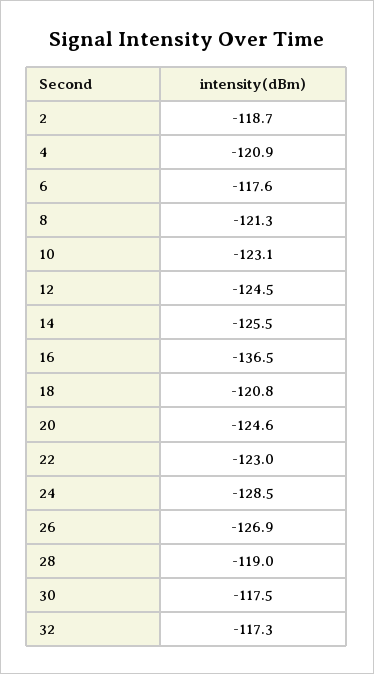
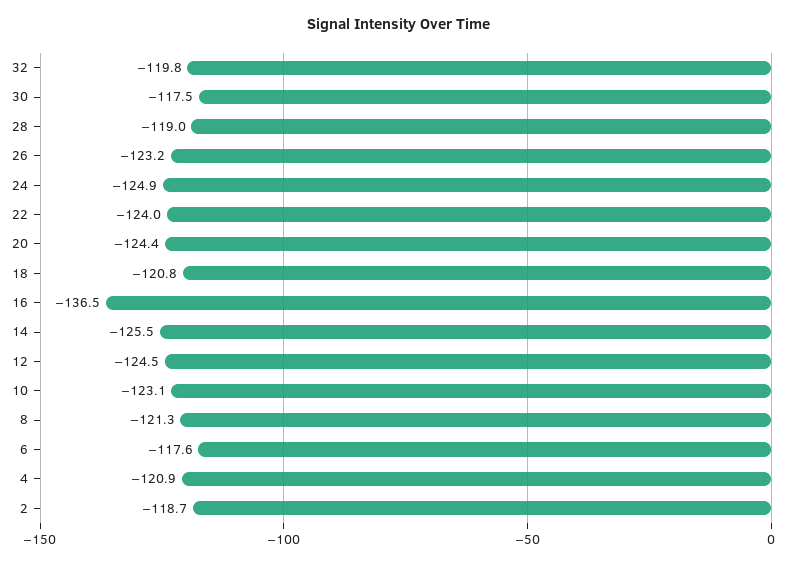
  {
    "2": -118.7,
    "4": -120.9,
    "6": -117.6,
    "8": -121.3,
    "10": -123.1,
    "12": -124.5,
    "14": -125.5,
    "16": -136.5,
    "18": -120.8,
-   "20": -124.6,
+   "20": -124.4,
-   "22": -123,
+   "22": -124,
-   "24": -128.5,
+   "24": -124.9,
-   "26": -126.9,
+   "26": -123.2,
    "28": -119,
    "30": -117.5,
-   "32": -117.3
+   "32": -119.8
  }

